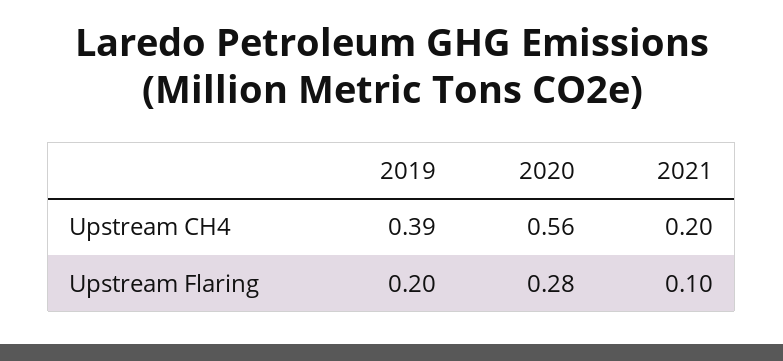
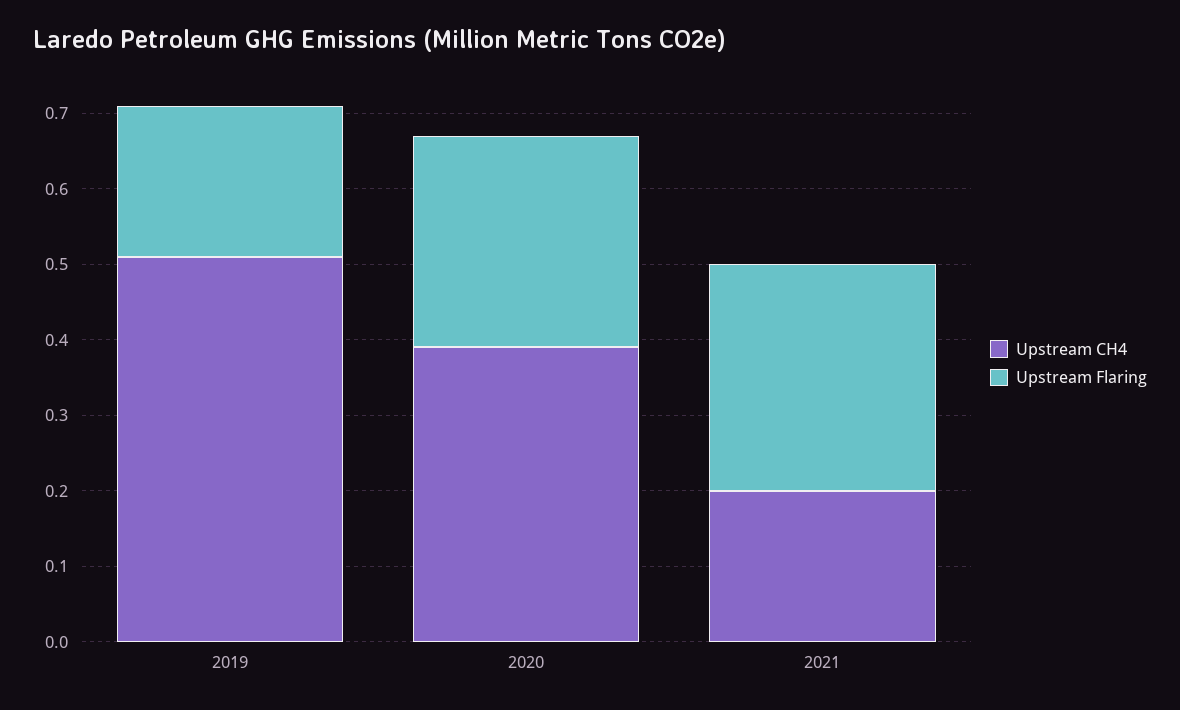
  {
    "Upstream CH4": {
-     "2019": 0.39,
+     "2019": 0.5,
-     "2020": 0.56,
+     "2020": 0.4,
      "2021": 0.2
    },
    "Upstream Flaring": {
      "2019": 0.2,
      "2020": 0.28,
-     "2021": 0.1
+     "2021": 0.3
    }
  }

